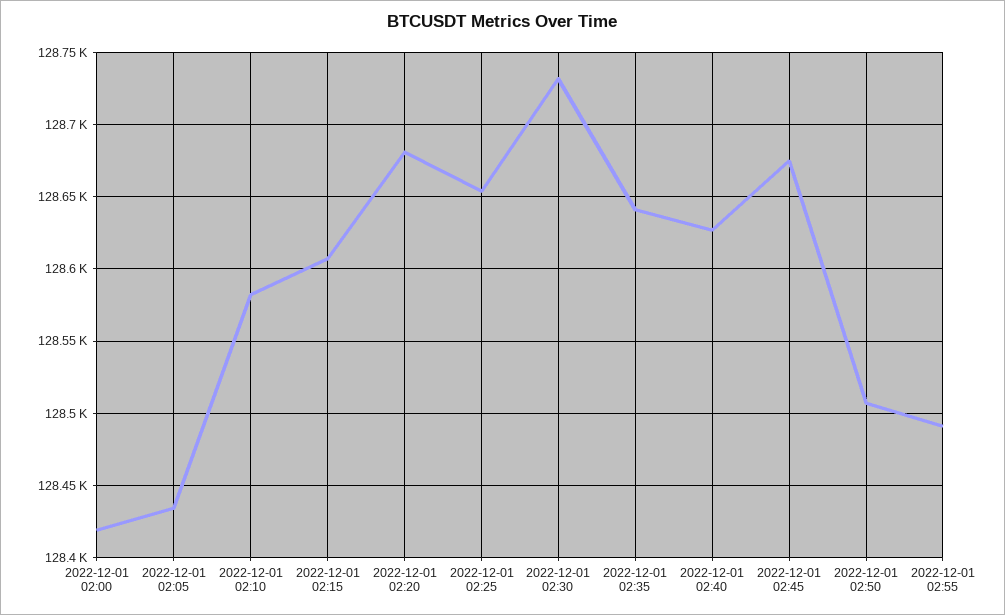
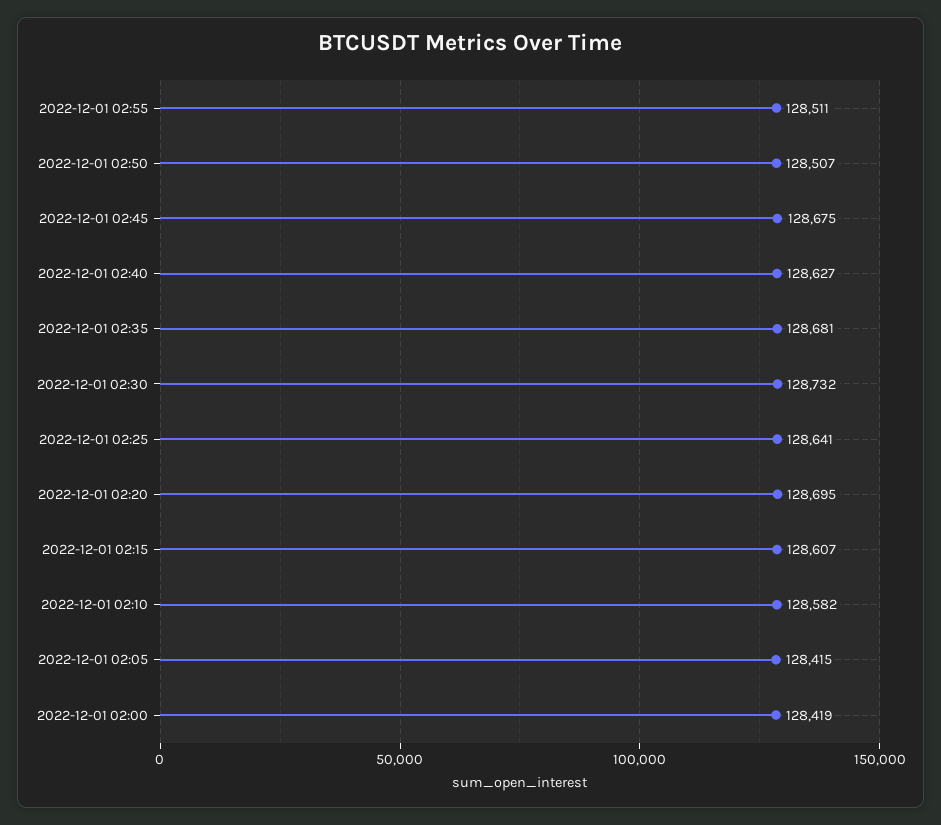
  {
    "2022-12-01 02:00": 128419,
-   "2022-12-01 02:05": 128435,
+   "2022-12-01 02:05": 128415,
    "2022-12-01 02:10": 128582,
    "2022-12-01 02:15": 128607,
-   "2022-12-01 02:20": 128680,
+   "2022-12-01 02:20": 128695,
-   "2022-12-01 02:25": 128655,
+   "2022-12-01 02:25": 128641,
    "2022-12-01 02:30": 128732,
-   "2022-12-01 02:35": 128640,
+   "2022-12-01 02:35": 128681,
    "2022-12-01 02:40": 128627,
    "2022-12-01 02:45": 128675,
    "2022-12-01 02:50": 128507,
-   "2022-12-01 02:55": 128490
+   "2022-12-01 02:55": 128511
  }

